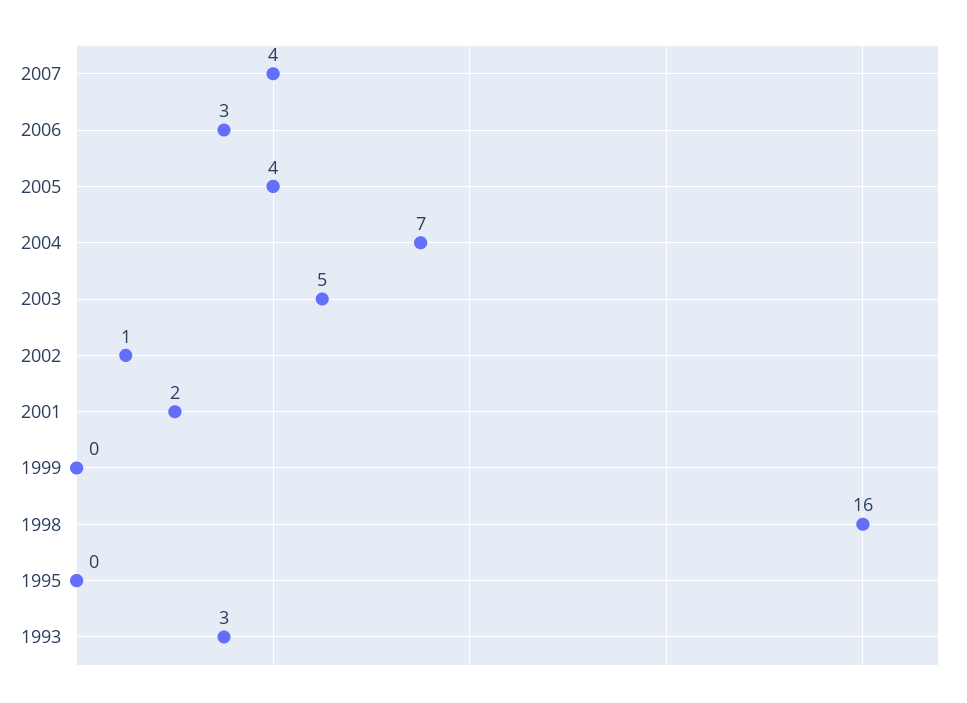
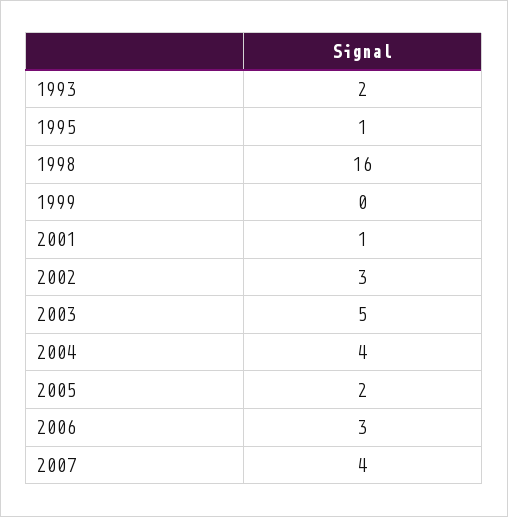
  {
    "2007": 4,
    "2006": 3,
-   "2005": 4,
+   "2005": 2,
-   "2004": 7,
+   "2004": 4,
    "2003": 5,
-   "2002": 1,
+   "2002": 3,
-   "2001": 2,
+   "2001": 1,
    "1999": 0,
    "1998": 16,
-   "1995": 0,
+   "1995": 1,
-   "1993": 3
+   "1993": 2
  }

